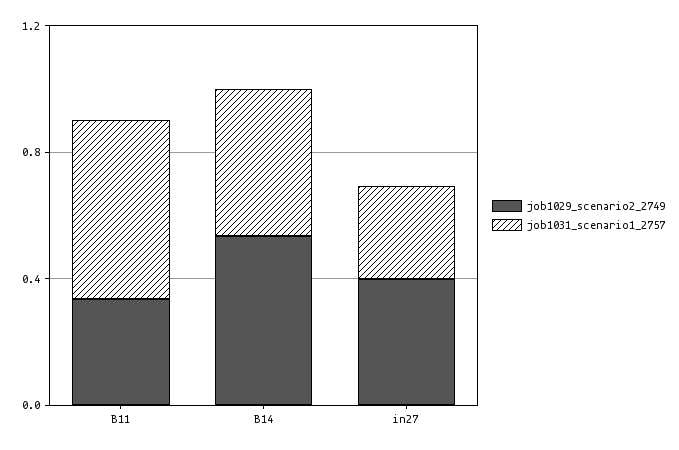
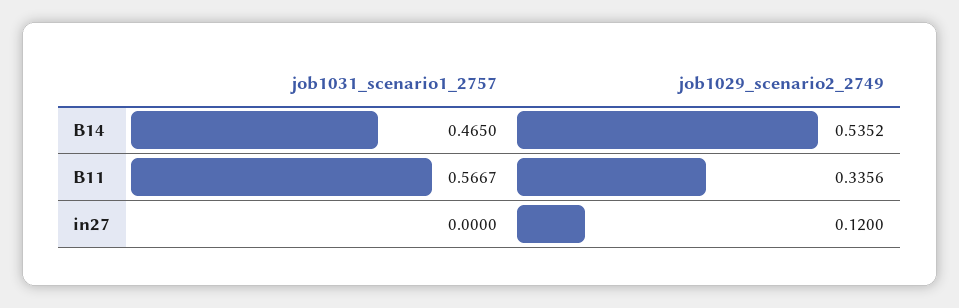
  {
    "job1029_scenario2_2749": {
      "B11": 0.3356,
      "B14": 0.5352,
-     "in27": 0.4
+     "in27": 0.12
    },
    "job1031_scenario1_2757": {
      "B11": 0.5667,
      "B14": 0.465,
-     "in27": 0.3
+     "in27": 0
    }
  }

